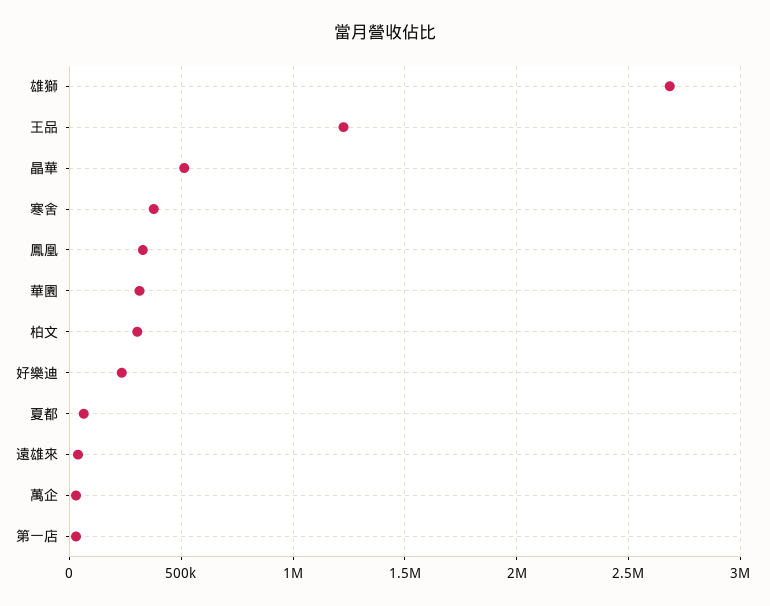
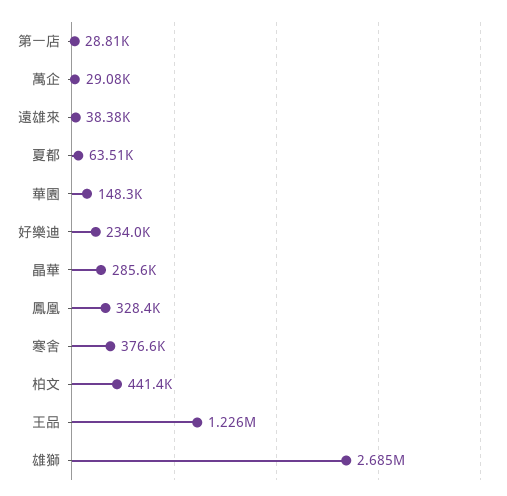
  {
    "雄獅": 2685000,
    "王品": 1226000,
-   "晶華": 500000,
+   "晶華": 285600,
    "寒舍": 376600,
    "鳳凰": 328400,
-   "華園": 300000,
+   "華園": 148300,
-   "柏文": 300000,
+   "柏文": 441400,
    "好樂迪": 234000,
    "夏都": 63510,
    "遠雄來": 38380,
    "萬企": 29080,
    "第一店": 28810
  }

